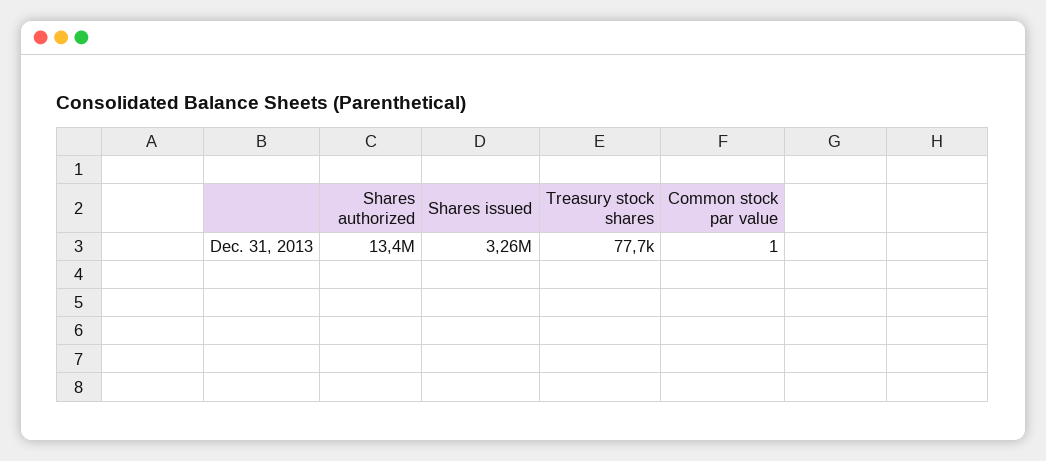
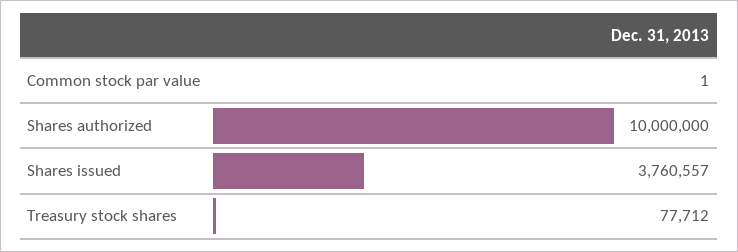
  {
-   "Shares authorized": 13400000,
+   "Shares authorized": 10000000,
-   "Shares issued": 3260000,
+   "Shares issued": 3760557,
    "Treasury stock shares": 77712,
    "Common stock par value": 1
  }

